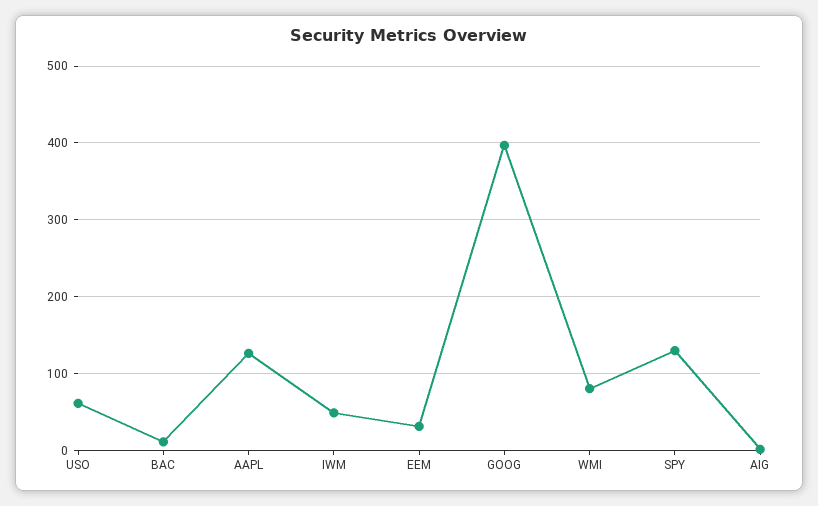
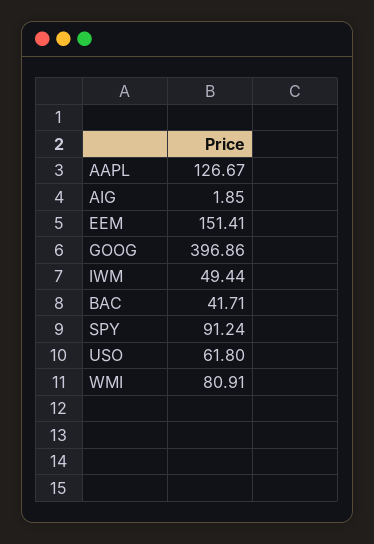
  {
    "USO": 61.8,
-   "BAC": 10,
+   "BAC": 41.71,
    "AAPL": 126.67,
    "IWM": 49.44,
-   "EEM": 30,
+   "EEM": 151.41,
    "GOOG": 396.86,
    "WMI": 80.91,
-   "SPY": 130,
+   "SPY": 91.24,
    "AIG": 1.85
  }

